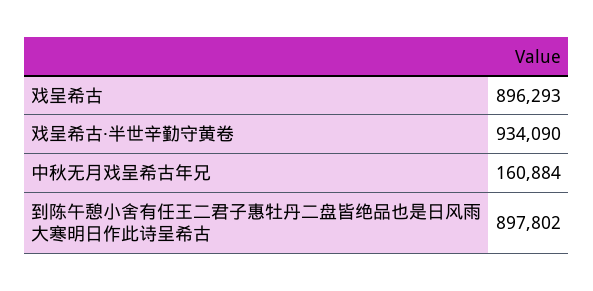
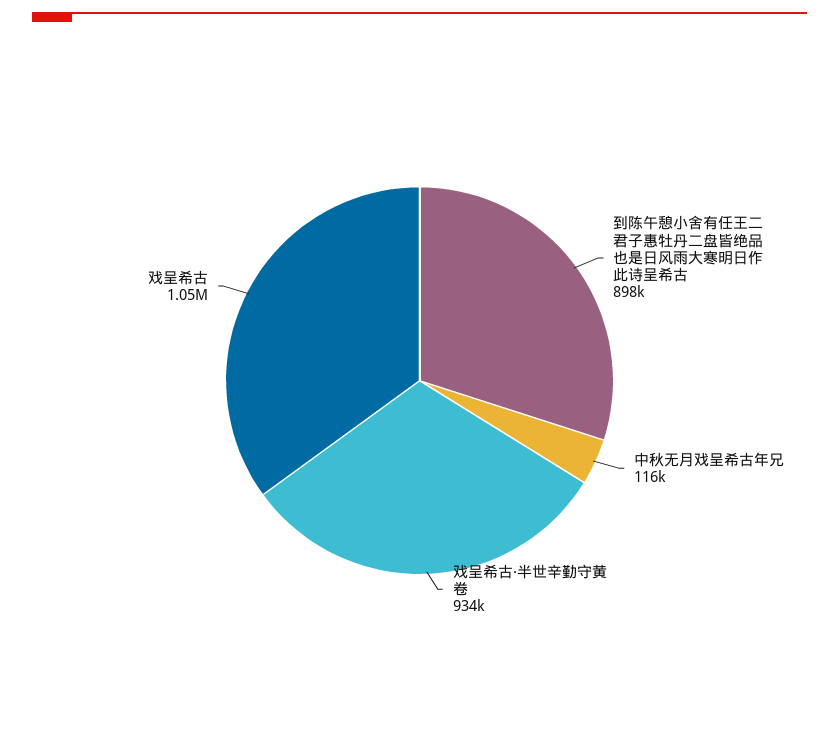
  {
-   "戏呈希古": 896293,
+   "戏呈希古": 1050000,
    "戏呈希古·半世辛勤守黄卷": 934090,
-   "中秋无月戏呈希古年兄": 160884,
+   "中秋无月戏呈希古年兄": 116000,
    "到陈午憩小舍有任王二君子惠牡丹二盘皆绝品也是日风雨大寒明日作此诗呈希古": 897802
  }

